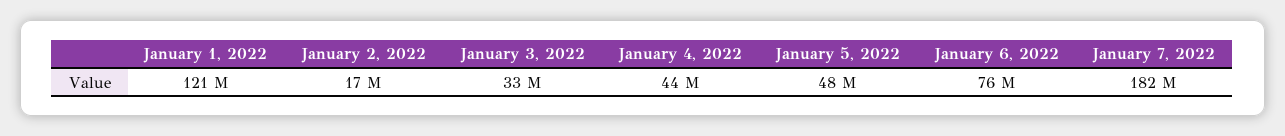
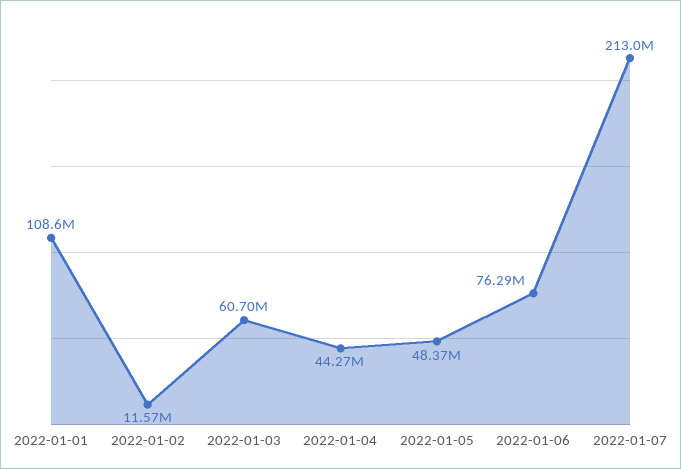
  {
-   "January 1, 2022": 121000000,
+   "January 1, 2022": 108600000,
-   "January 2, 2022": 17000000,
+   "January 2, 2022": 11570000,
-   "January 3, 2022": 33000000,
+   "January 3, 2022": 60700000,
    "January 4, 2022": 44270000,
    "January 5, 2022": 48370000,
    "January 6, 2022": 76290000,
-   "January 7, 2022": 182000000
+   "January 7, 2022": 213000000
  }

